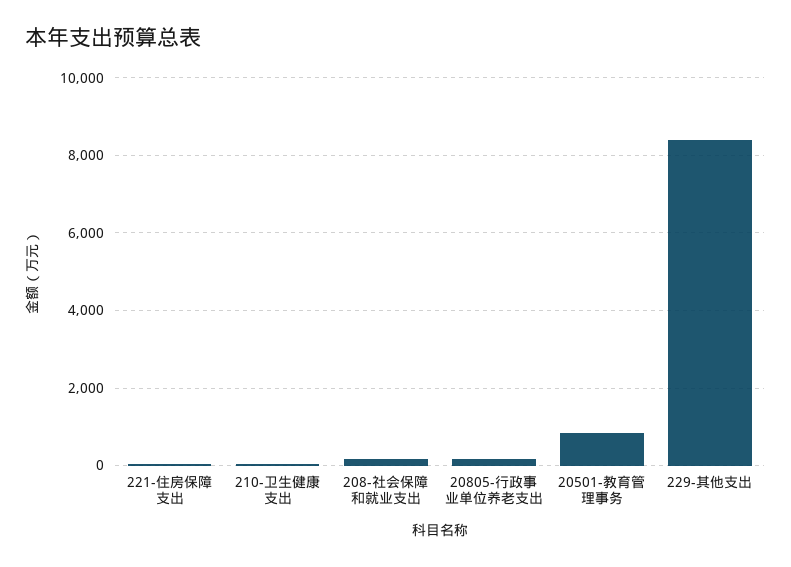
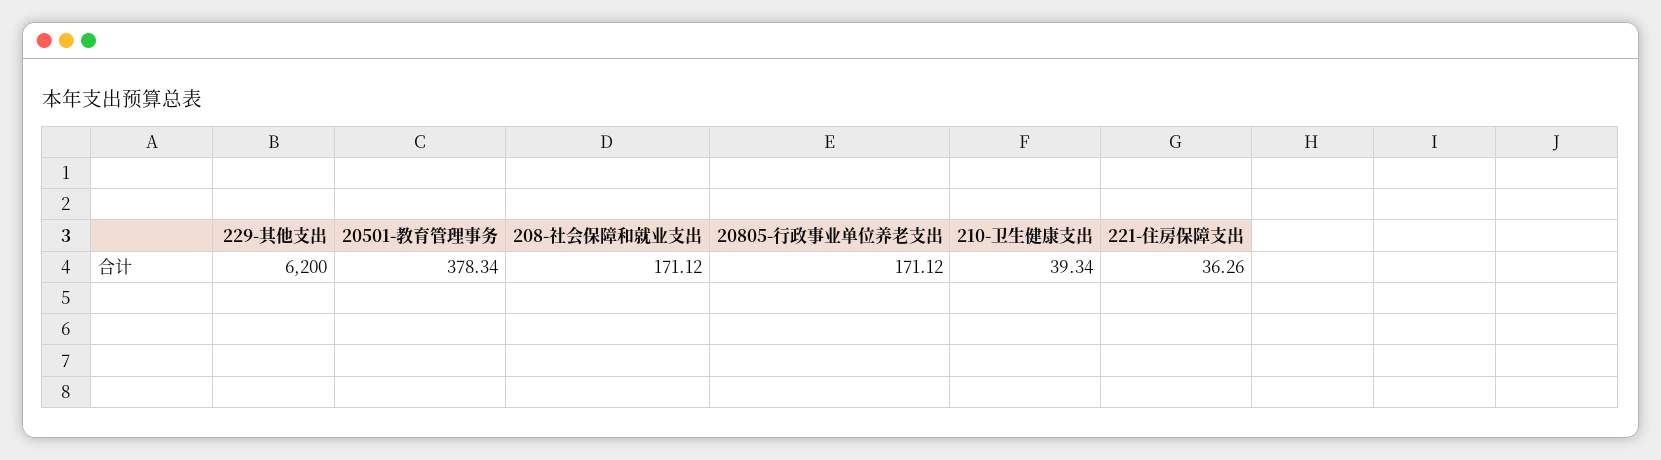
  {
    "221-住房保障支出": 36.26,
    "210-卫生健康支出": 39.34,
    "208-社会保障和就业支出": 171.12,
    "20805-行政事业单位养老支出": 171.12,
-   "20501-教育管理事务": 800,
+   "20501-教育管理事务": 378.34,
-   "229-其他支出": 8400
+   "229-其他支出": 6200
  }

